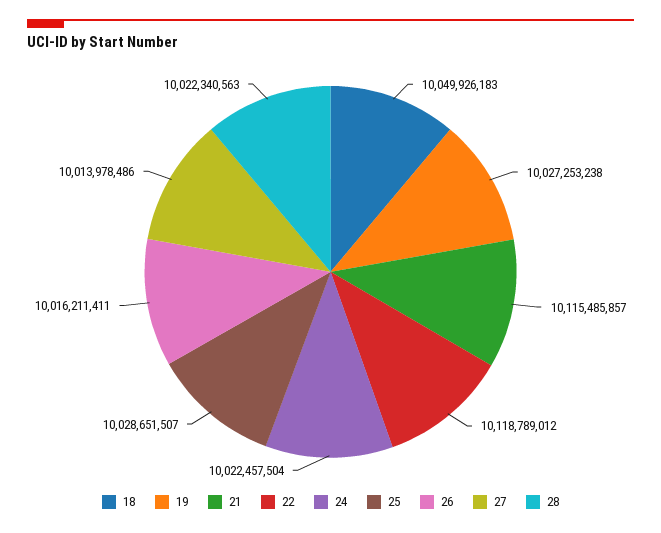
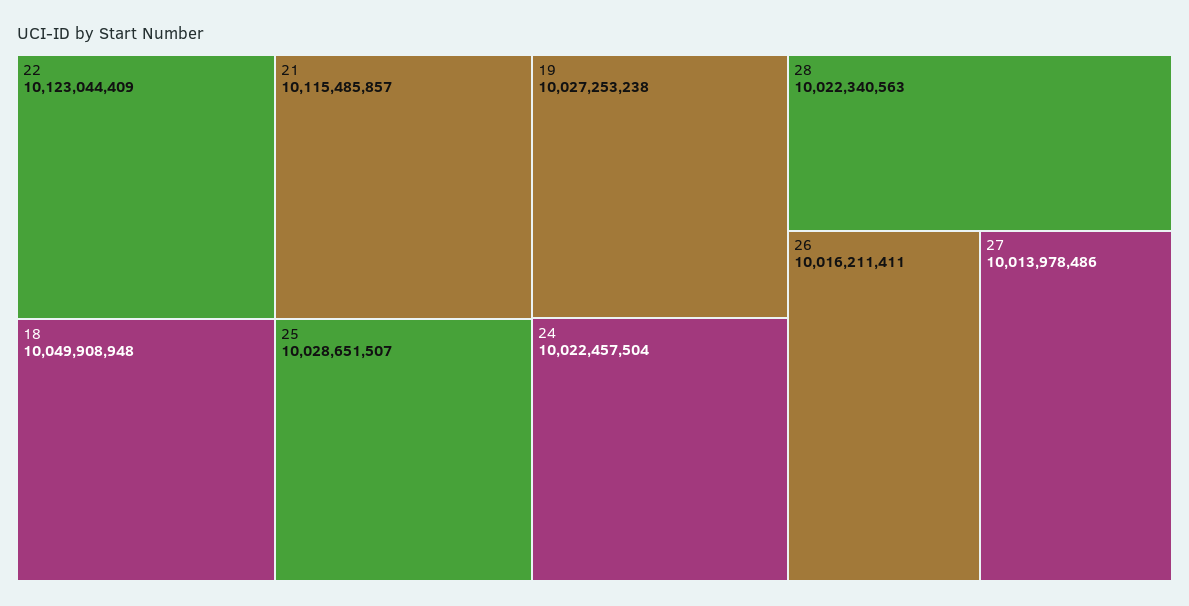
  {
-   "18": 10049926183,
+   "18": 10049908948,
    "19": 10027253238,
    "21": 10115485857,
-   "22": 10118789012,
+   "22": 10123044409,
    "24": 10022457504,
    "25": 10028651507,
    "26": 10016211411,
    "27": 10013978486,
    "28": 10022340563
  }

